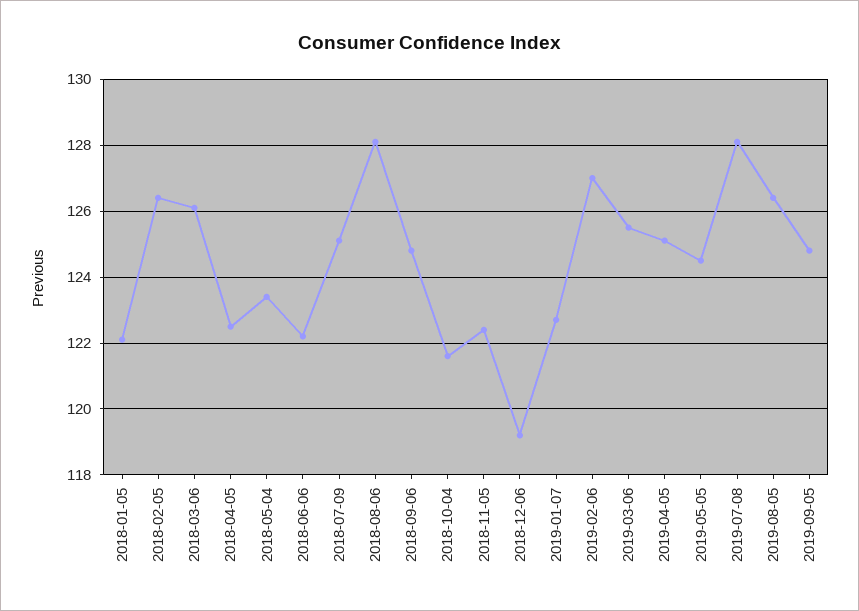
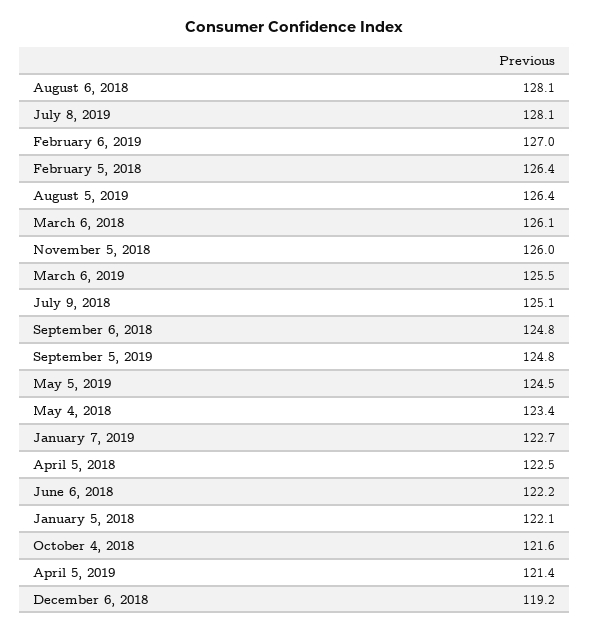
  {
    "2018-01-05": 122.1,
    "2018-02-05": 126.4,
    "2018-03-06": 126.1,
    "2018-04-05": 122.5,
    "2018-05-04": 123.4,
    "2018-06-06": 122.2,
    "2018-07-09": 125.1,
    "2018-08-06": 128.1,
    "2018-09-06": 124.8,
    "2018-10-04": 121.6,
-   "2018-11-05": 122.5,
+   "2018-11-05": 126,
    "2018-12-06": 119.2,
    "2019-01-07": 122.7,
    "2019-02-06": 127,
    "2019-03-06": 125.5,
-   "2019-04-05": 125,
+   "2019-04-05": 121.4,
    "2019-05-05": 124.5,
    "2019-07-08": 128.1,
    "2019-08-05": 126.4,
    "2019-09-05": 124.8
  }

